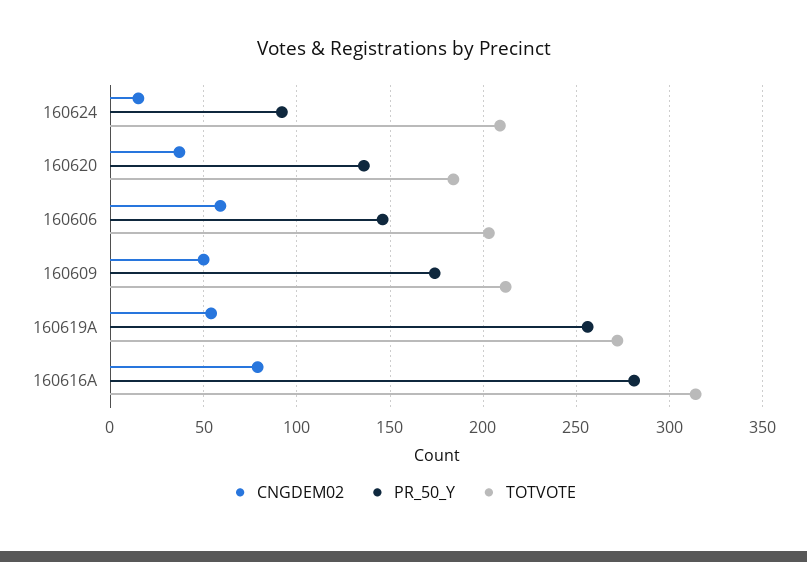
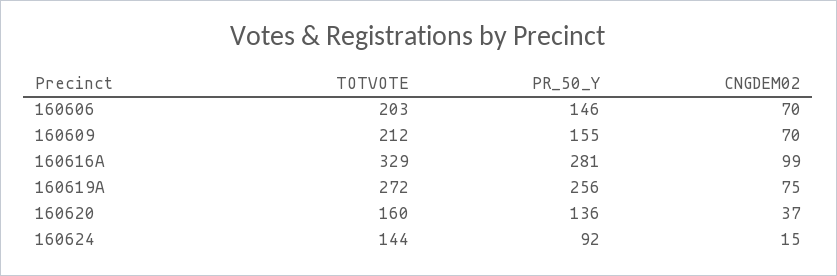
  {
    "CNGDEM02": {
      "160624": 15,
      "160620": 37,
-     "160606": 60,
+     "160606": 70,
-     "160609": 50,
+     "160609": 70,
-     "160619A": 55,
+     "160619A": 75,
-     "160616A": 80
+     "160616A": 99
    },
    "PR_50_Y": {
      "160624": 92,
      "160620": 136,
      "160606": 146,
-     "160609": 175,
+     "160609": 155,
      "160619A": 256,
      "160616A": 281
    },
    "TOTVOTE": {
-     "160624": 210,
+     "160624": 144,
-     "160620": 185,
+     "160620": 160,
      "160606": 203,
      "160609": 212,
      "160619A": 272,
-     "160616A": 315
+     "160616A": 329
    }
  }

